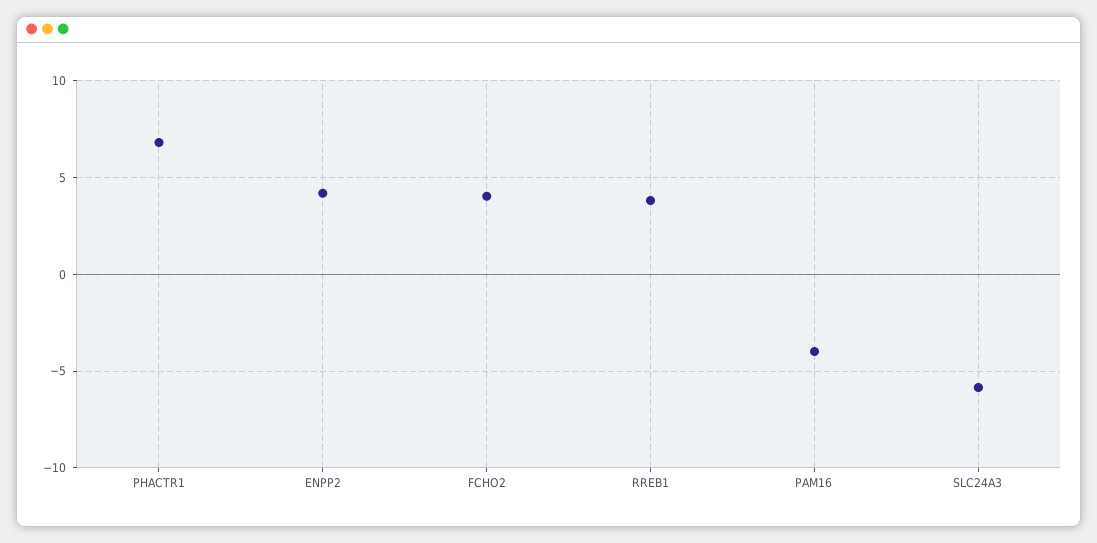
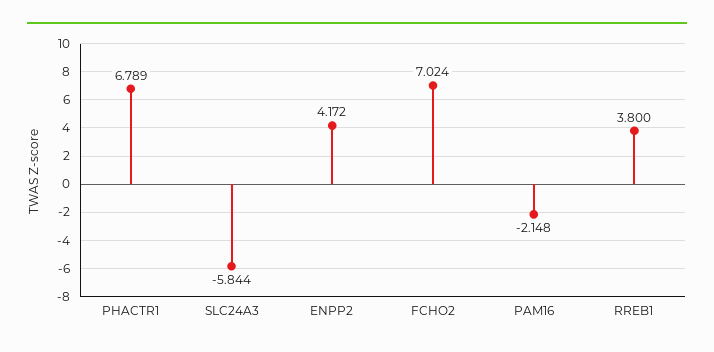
  {
    "PHACTR1": 6.789,
    "ENPP2": 4.172,
-   "FCHO2": 4,
+   "FCHO2": 7.024,
    "RREB1": 3.8,
-   "PAM16": -4,
+   "PAM16": -2.148,
    "SLC24A3": -5.844
  }

